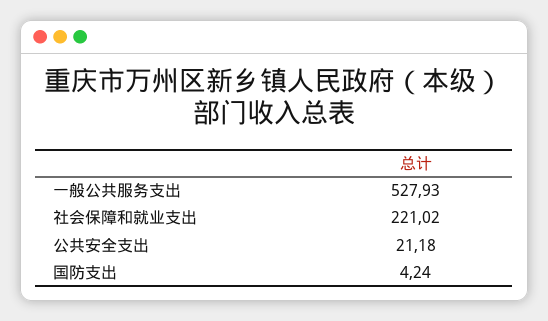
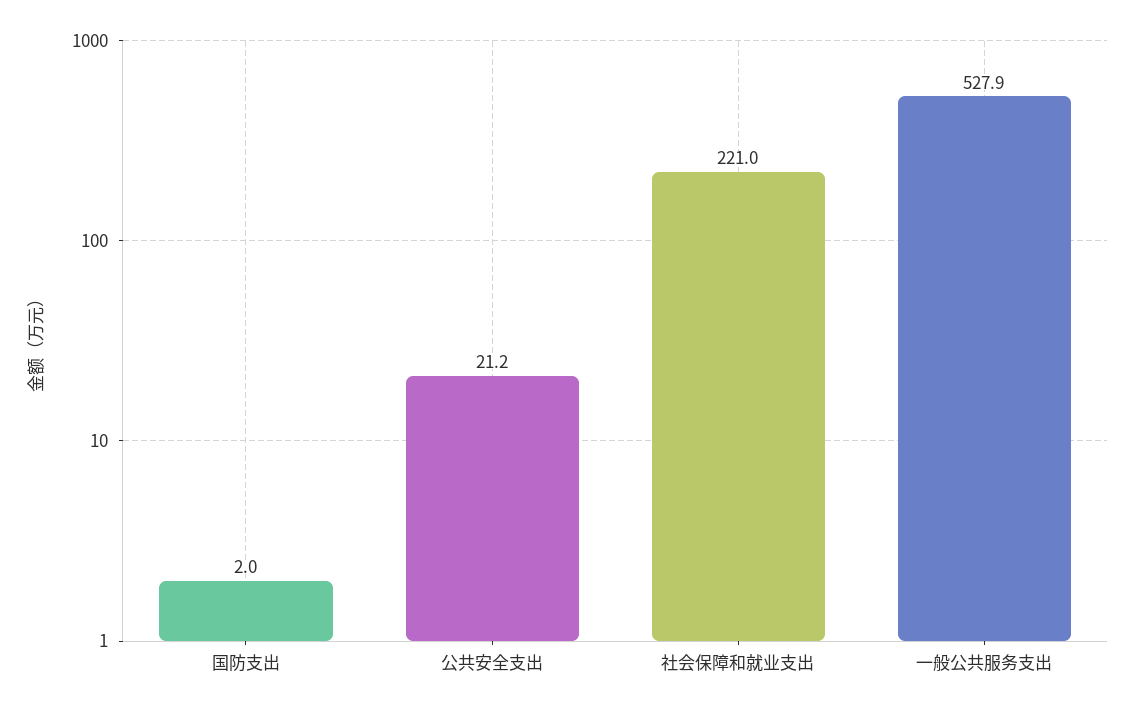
  {
    "一般公共服务支出": 527.93,
    "社会保障和就业支出": 221.02,
    "公共安全支出": 21.18,
-   "国防支出": 4.24
+   "国防支出": 2
  }

